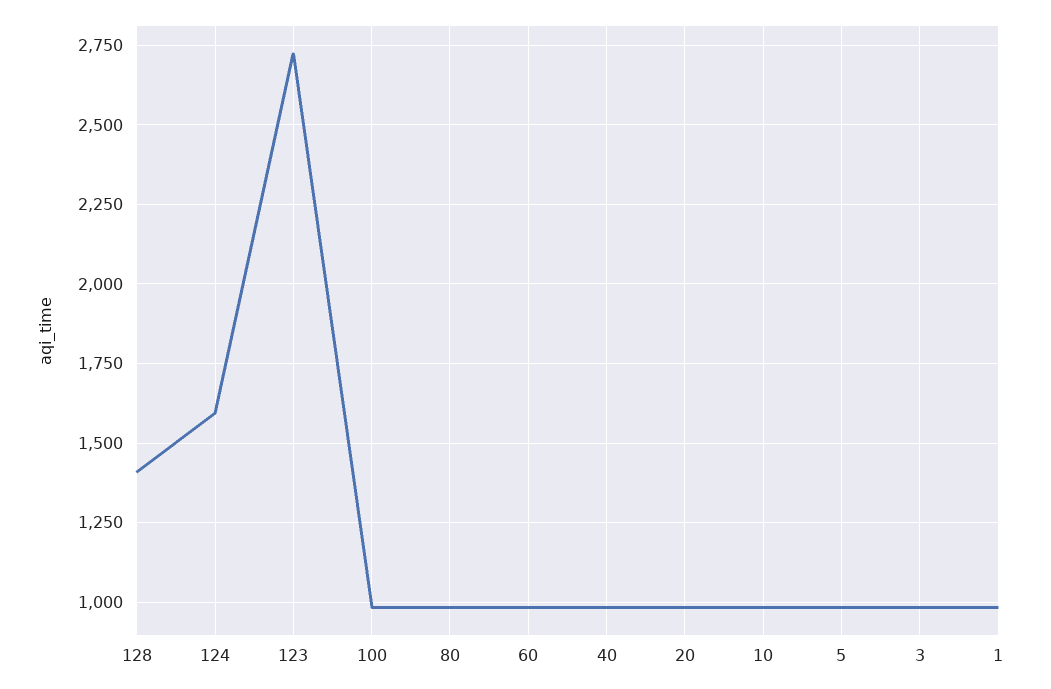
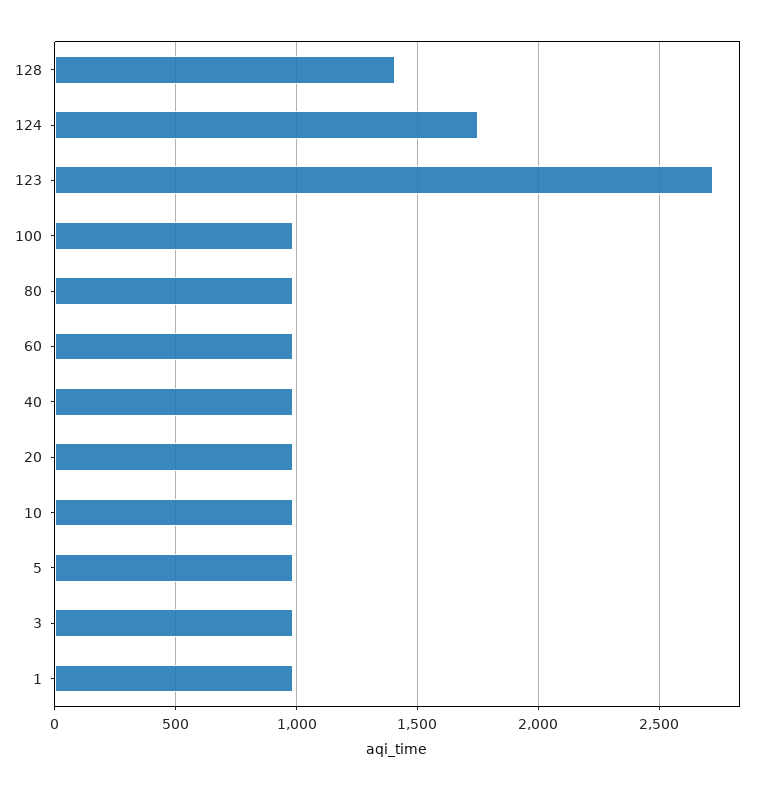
  {
    "128": 1400,
-   "124": 1600,
+   "124": 1750,
    "123": 2725,
    "100": 975,
    "80": 975,
    "60": 975,
    "40": 975,
    "20": 975,
    "10": 975,
    "5": 975,
    "3": 975,
    "1": 975
  }

